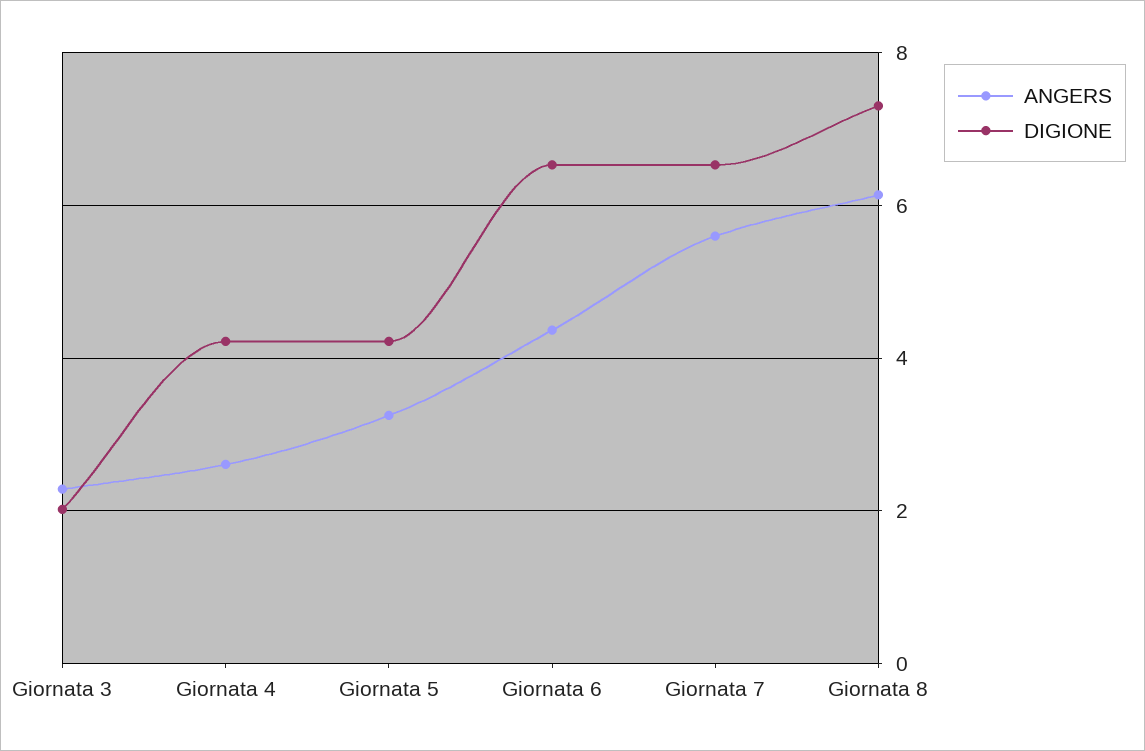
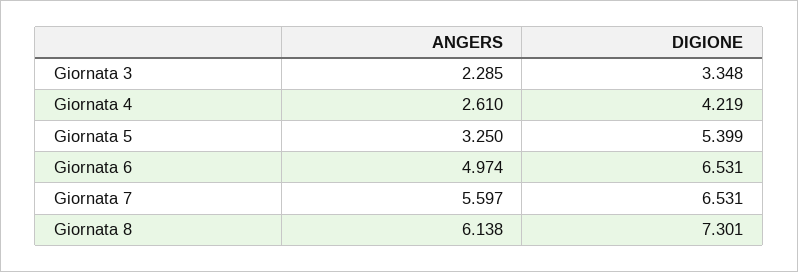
  {
    "ANGERS": {
      "Giornata 3": 2.285,
      "Giornata 4": 2.61,
      "Giornata 5": 3.25,
-     "Giornata 6": 4.4,
+     "Giornata 6": 4.974,
      "Giornata 7": 5.597,
      "Giornata 8": 6.138
    },
    "DIGIONE": {
-     "Giornata 3": 2,
+     "Giornata 3": 3.348,
      "Giornata 4": 4.219,
-     "Giornata 5": 4.2,
+     "Giornata 5": 5.399,
      "Giornata 6": 6.531,
      "Giornata 7": 6.531,
      "Giornata 8": 7.301
    }
  }

